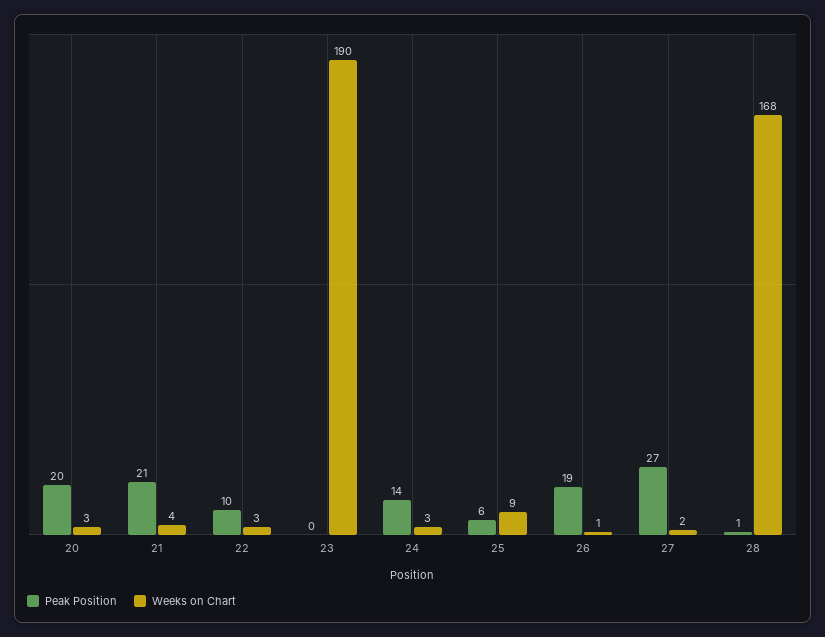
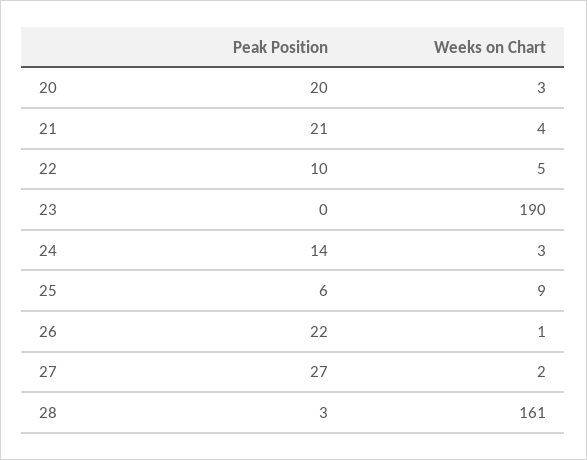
  {
    "Peak Position": {
      "20": 20,
      "21": 21,
      "22": 10,
      "23": 0,
      "24": 14,
      "25": 6,
-     "26": 19,
+     "26": 22,
      "27": 27,
-     "28": 1
+     "28": 3
    },
    "Weeks on Chart": {
      "20": 3,
      "21": 4,
-     "22": 3,
+     "22": 5,
      "23": 190,
      "24": 3,
      "25": 9,
      "26": 1,
      "27": 2,
-     "28": 168
+     "28": 161
    }
  }

